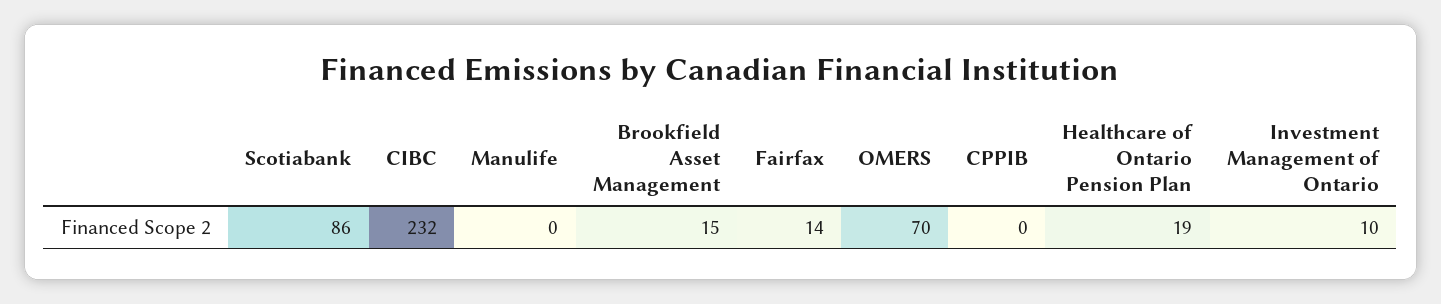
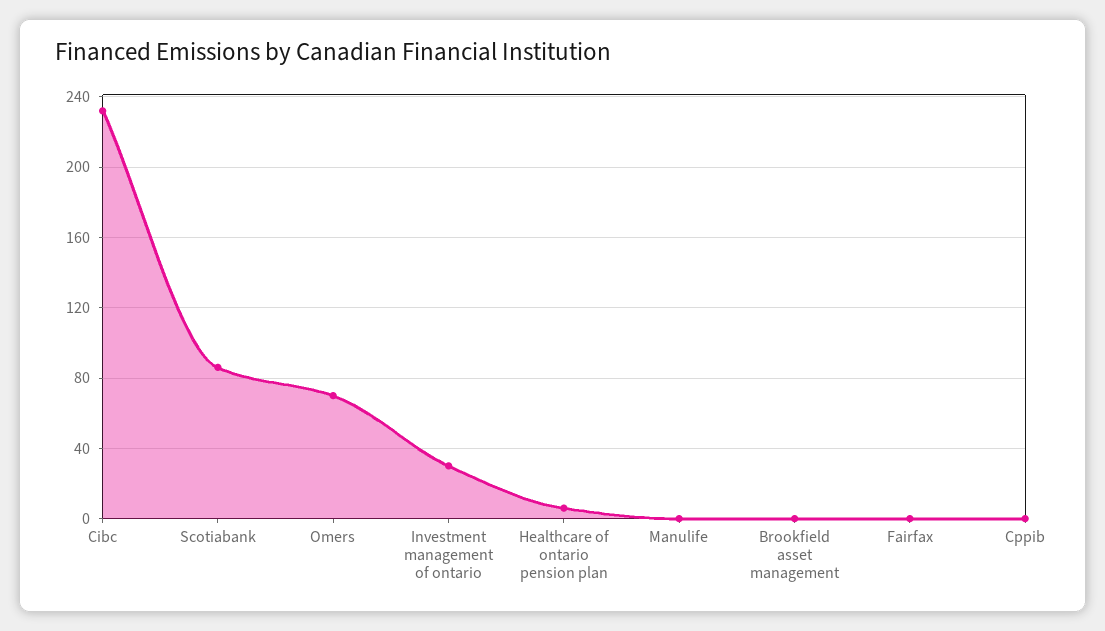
  {
    "Scotiabank": 86,
    "CIBC": 232,
    "Manulife": 0,
-   "Brookfield Asset Management": 15,
+   "Brookfield Asset Management": 0,
-   "Fairfax": 14,
+   "Fairfax": 0,
    "OMERS": 70,
    "CPPIB": 0,
-   "Healthcare of Ontario Pension Plan": 19,
+   "Healthcare of Ontario Pension Plan": 5,
-   "Investment Management of Ontario": 10
+   "Investment Management of Ontario": 30
  }

